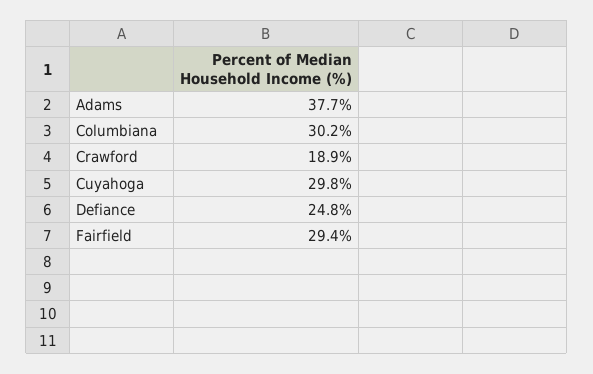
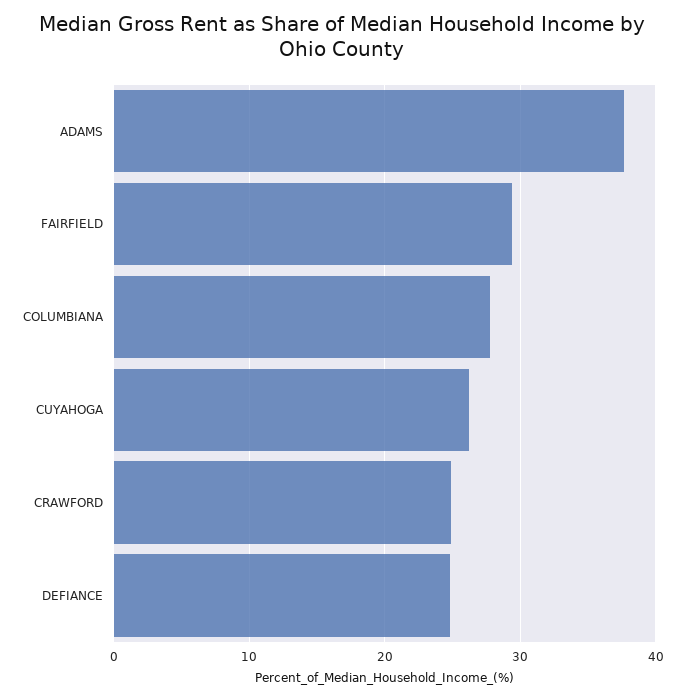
  {
    "Adams": 37.7,
-   "Columbiana": 30.2,
+   "Columbiana": 28,
-   "Crawford": 18.9,
+   "Crawford": 25,
-   "Cuyahoga": 29.8,
+   "Cuyahoga": 26,
    "Defiance": 24.8,
    "Fairfield": 29.4
  }

